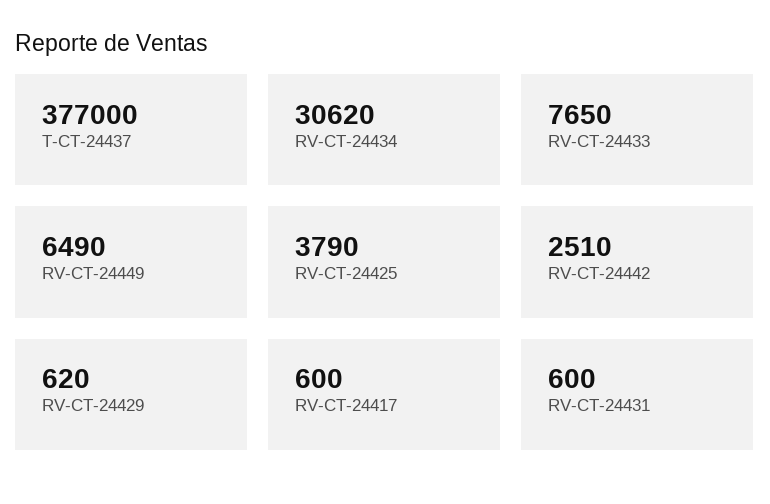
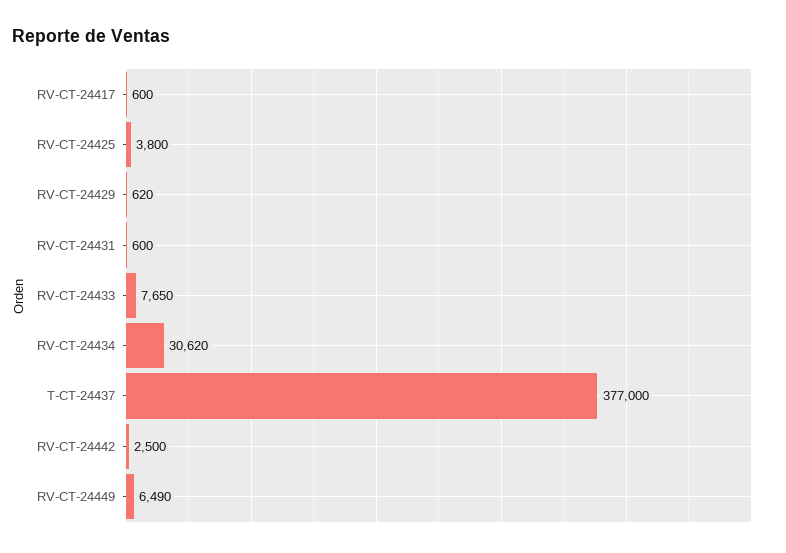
  {
    "T-CT-24437": 377000,
    "RV-CT-24434": 30620,
    "RV-CT-24433": 7650,
    "RV-CT-24449": 6490,
-   "RV-CT-24425": 3790,
+   "RV-CT-24425": 3800,
-   "RV-CT-24442": 2510,
+   "RV-CT-24442": 2500,
    "RV-CT-24429": 620,
    "RV-CT-24417": 600,
    "RV-CT-24431": 600
  }

